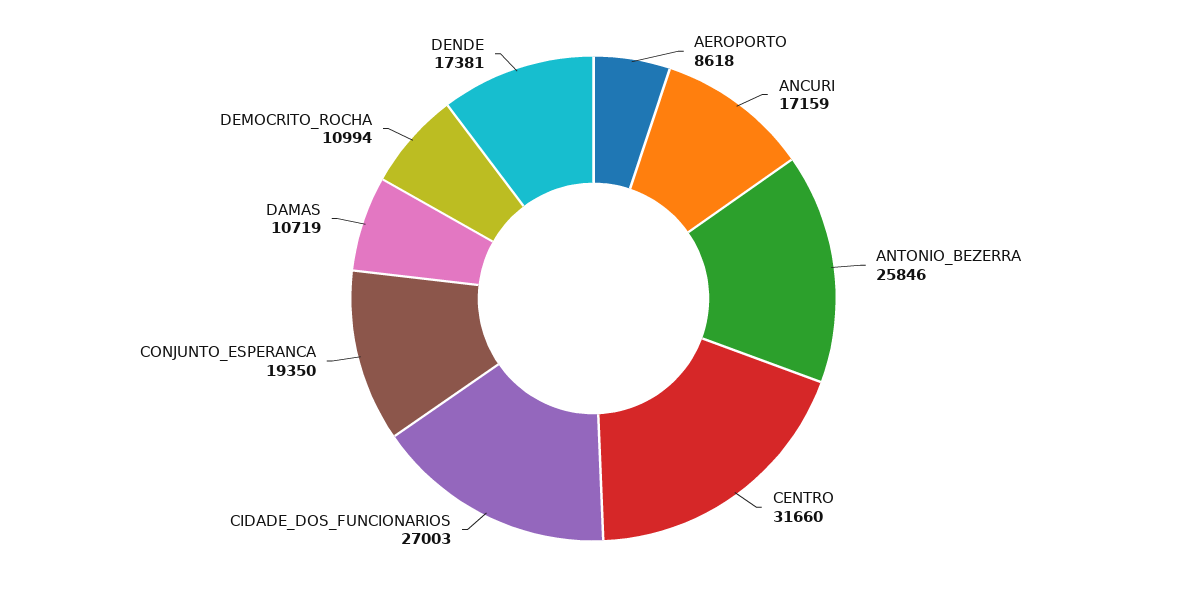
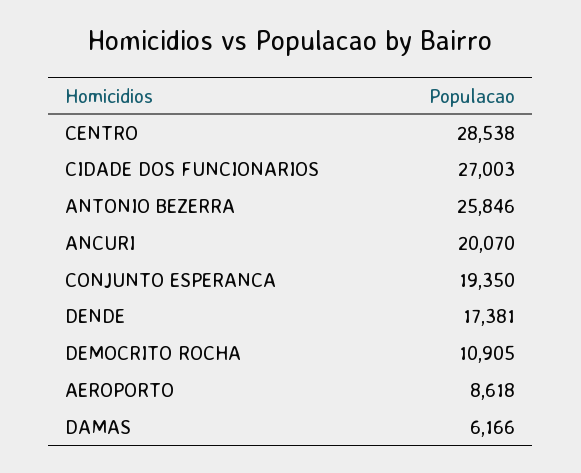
  {
    "AEROPORTO": 8618,
-   "ANCURI": 17159,
+   "ANCURI": 20070,
    "ANTONIO_BEZERRA": 25846,
-   "CENTRO": 31660,
+   "CENTRO": 28538,
    "CIDADE_DOS_FUNCIONARIOS": 27003,
    "CONJUNTO_ESPERANCA": 19350,
-   "DAMAS": 10719,
+   "DAMAS": 6166,
-   "DEMOCRITO_ROCHA": 10994,
+   "DEMOCRITO_ROCHA": 10905,
    "DENDE": 17381
  }

